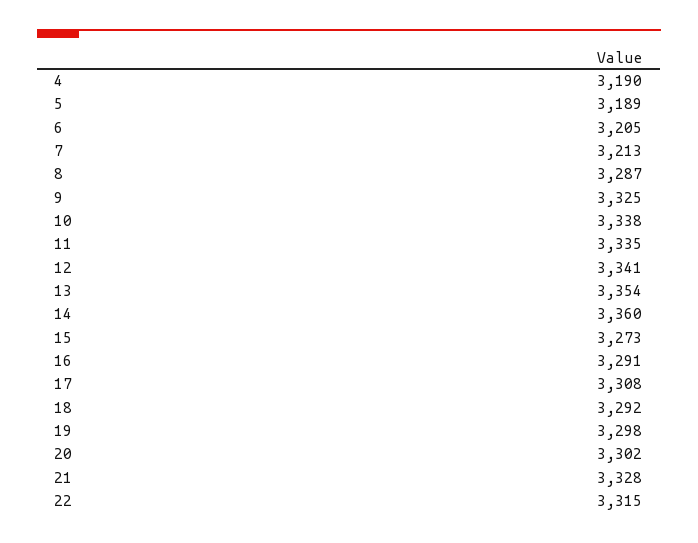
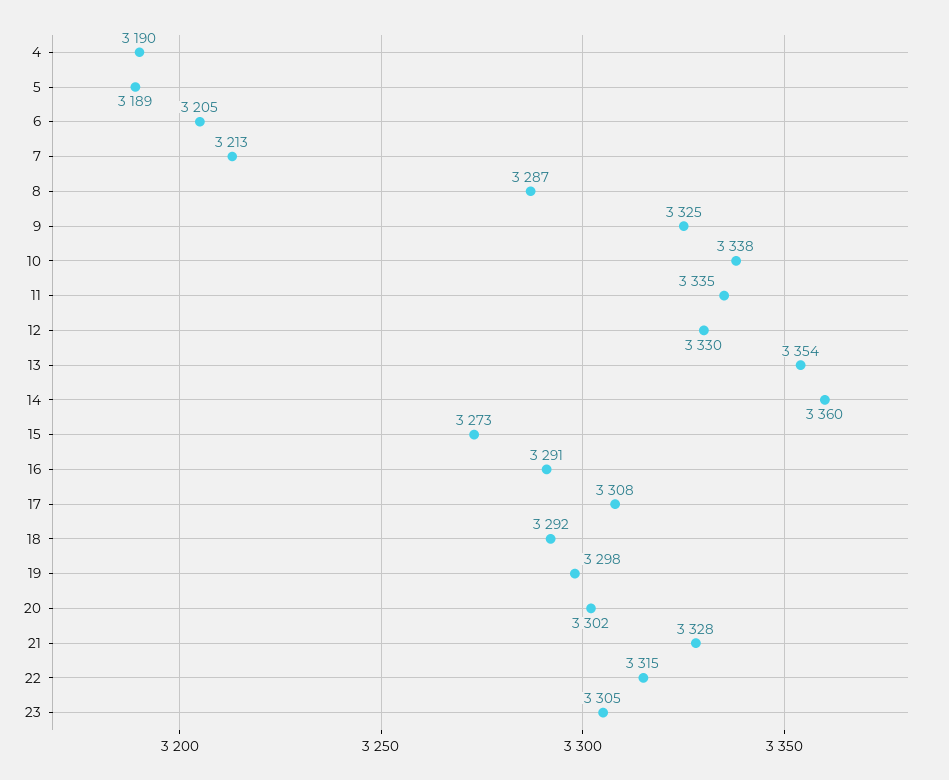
  {
    "4": 3190,
    "5": 3189,
    "6": 3205,
    "7": 3213,
    "8": 3287,
    "9": 3325,
    "10": 3338,
    "11": 3335,
-   "12": 3341,
+   "12": 3330,
    "13": 3354,
    "14": 3360,
    "15": 3273,
    "16": 3291,
    "17": 3308,
    "18": 3292,
    "19": 3298,
    "20": 3302,
    "21": 3328,
-   "22": 3315
+   "22": 3315,
+   "23": 3305
  }

